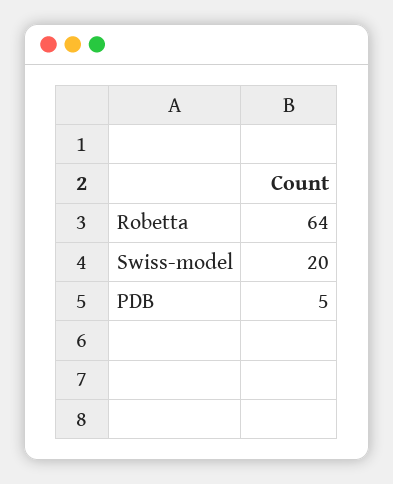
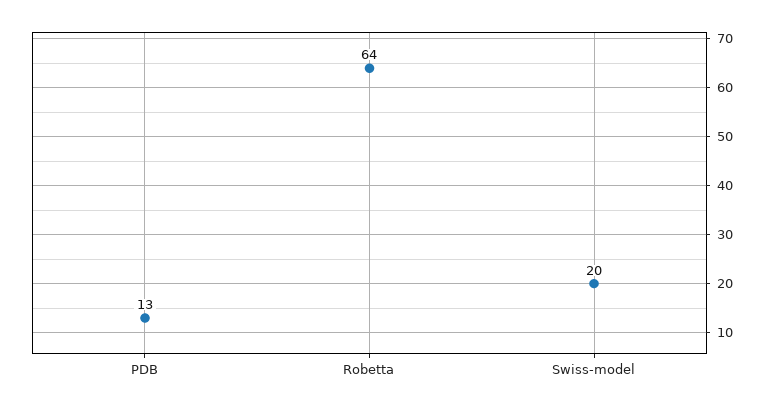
  {
    "Robetta": 64,
    "Swiss-model": 20,
-   "PDB": 5
+   "PDB": 13
  }

